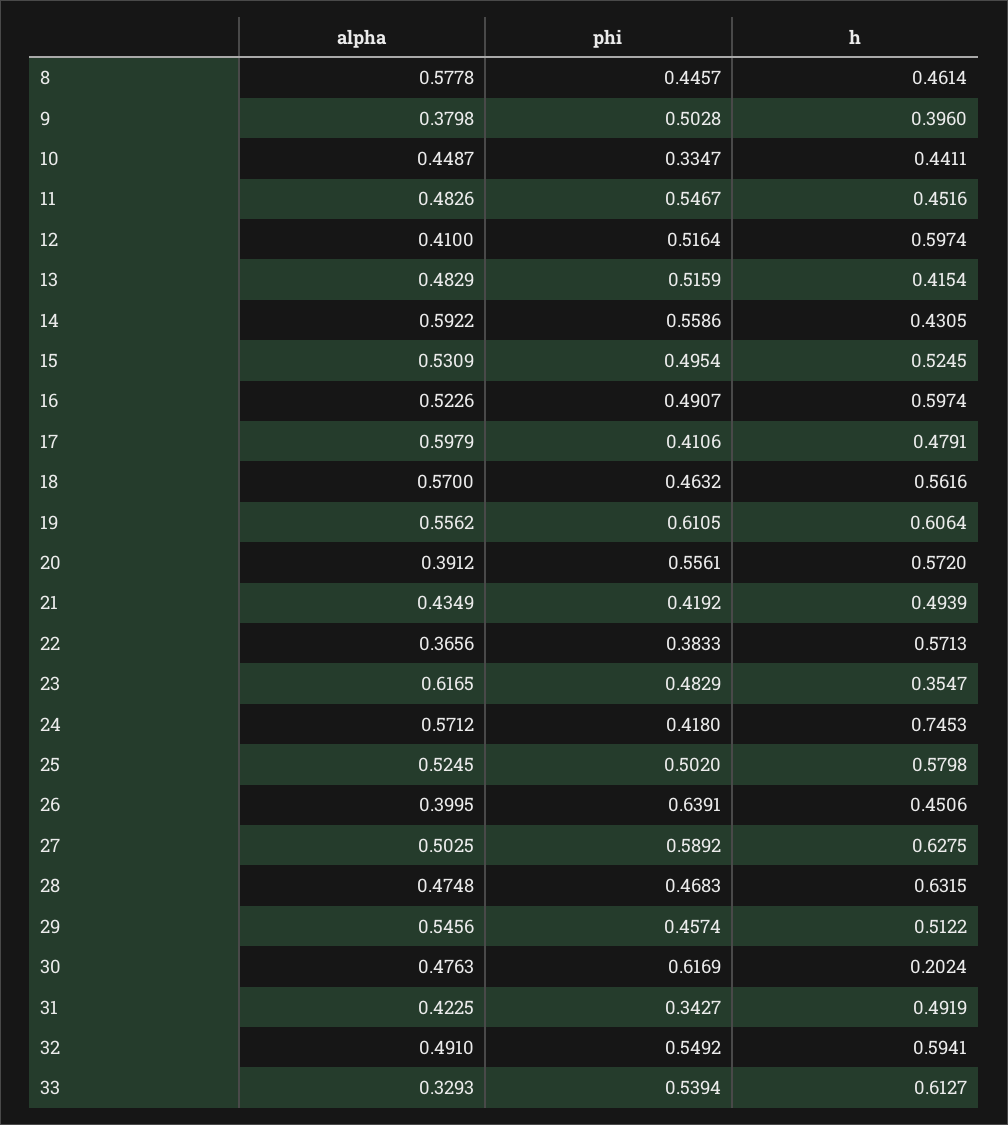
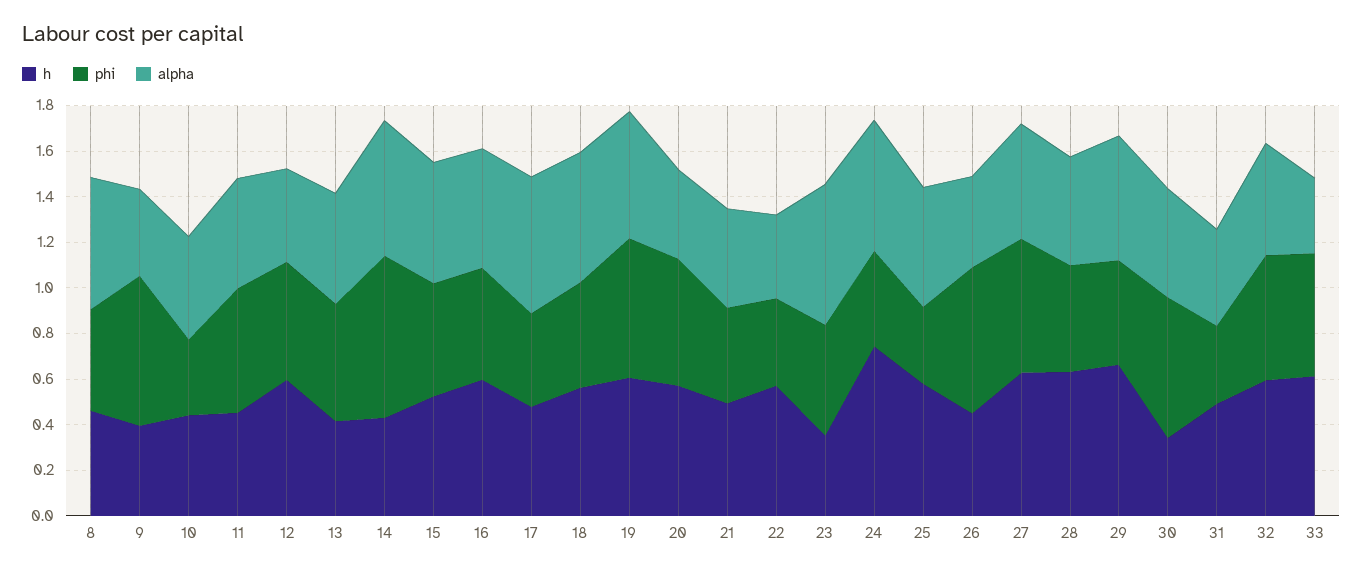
  {
    "alpha": {
      "8": 0.5778,
      "9": 0.3798,
      "10": 0.4487,
      "11": 0.4826,
      "12": 0.41,
      "13": 0.4829,
      "14": 0.5922,
      "15": 0.5309,
      "16": 0.5226,
      "17": 0.5979,
      "18": 0.57,
      "19": 0.5562,
      "20": 0.3912,
      "21": 0.4349,
      "22": 0.3656,
      "23": 0.6165,
      "24": 0.5712,
      "25": 0.5245,
      "26": 0.3995,
      "27": 0.5025,
      "28": 0.4748,
      "29": 0.5456,
      "30": 0.4763,
      "31": 0.4225,
      "32": 0.491,
      "33": 0.3293
    },
    "phi": {
      "8": 0.4457,
-     "9": 0.5028,
+     "9": 0.65,
      "10": 0.3347,
      "11": 0.5467,
      "12": 0.5164,
      "13": 0.5159,
-     "14": 0.5586,
+     "14": 0.7,
      "15": 0.4954,
      "16": 0.4907,
      "17": 0.4106,
      "18": 0.4632,
      "19": 0.6105,
      "20": 0.5561,
      "21": 0.4192,
      "22": 0.3833,
      "23": 0.4829,
      "24": 0.418,
-     "25": 0.502,
+     "25": 0.35,
      "26": 0.6391,
      "27": 0.5892,
      "28": 0.4683,
      "29": 0.4574,
      "30": 0.6169,
      "31": 0.3427,
      "32": 0.5492,
      "33": 0.5394
    },
    "h": {
      "8": 0.4614,
      "9": 0.396,
      "10": 0.4411,
      "11": 0.4516,
      "12": 0.5974,
      "13": 0.4154,
      "14": 0.4305,
      "15": 0.5245,
      "16": 0.5974,
      "17": 0.4791,
      "18": 0.5616,
      "19": 0.6064,
      "20": 0.572,
      "21": 0.4939,
      "22": 0.5713,
      "23": 0.3547,
      "24": 0.7453,
      "25": 0.5798,
      "26": 0.4506,
      "27": 0.6275,
      "28": 0.6315,
-     "29": 0.5122,
+     "29": 0.65,
-     "30": 0.2024,
+     "30": 0.35,
      "31": 0.4919,
      "32": 0.5941,
      "33": 0.6127
    }
  }

